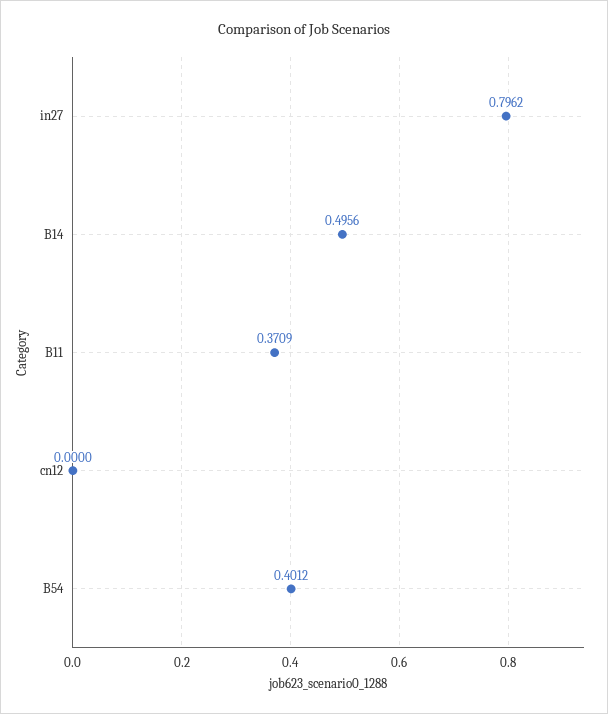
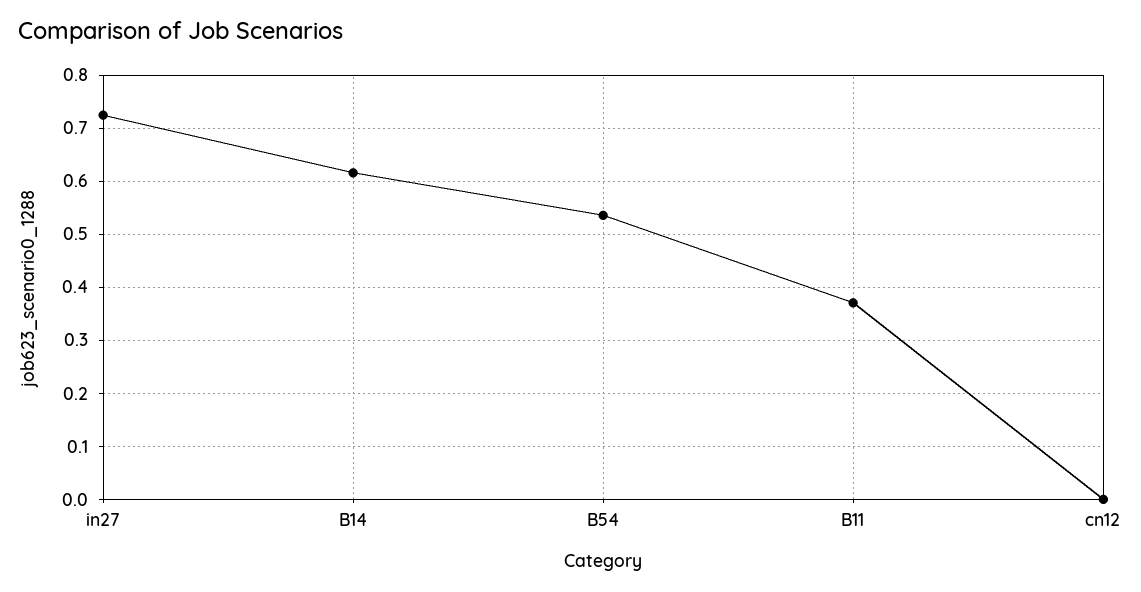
  {
-   "in27": 0.7962,
+   "in27": 0.72,
-   "B14": 0.4956,
+   "B14": 0.62,
    "B11": 0.3709,
    "cn12": 0,
-   "B54": 0.4012
+   "B54": 0.54
  }

